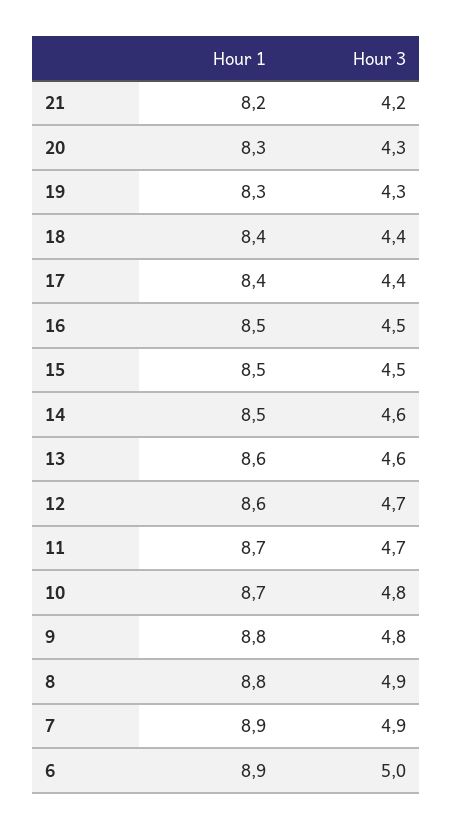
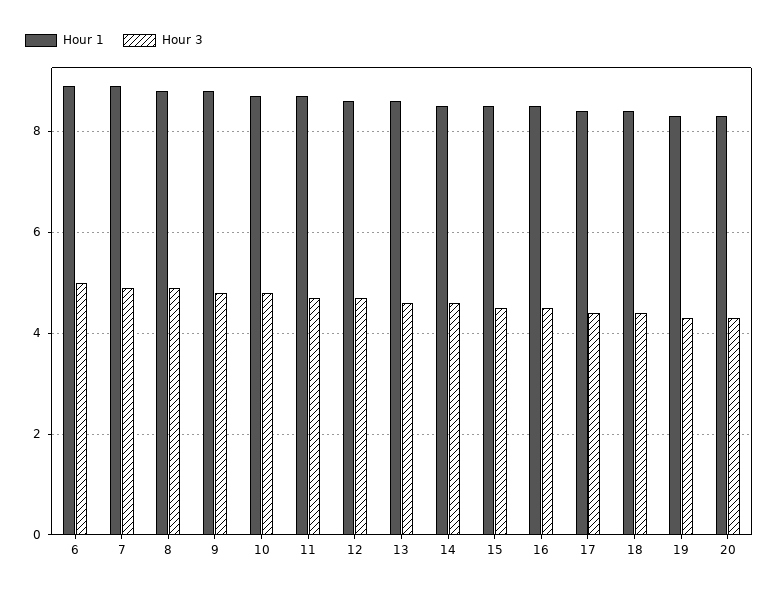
  {
    "Hour 1": {
-     "21": 8.2,
      "20": 8.3,
      "19": 8.3,
      "18": 8.4,
      "17": 8.4,
      "16": 8.5,
      "15": 8.5,
      "14": 8.5,
      "13": 8.6,
      "12": 8.6,
      "11": 8.7,
      "10": 8.7,
      "9": 8.8,
      "8": 8.8,
      "7": 8.9,
      "6": 8.9
    },
    "Hour 3": {
-     "21": 4.2,
      "20": 4.3,
      "19": 4.3,
      "18": 4.4,
      "17": 4.4,
      "16": 4.5,
      "15": 4.5,
      "14": 4.6,
      "13": 4.6,
      "12": 4.7,
      "11": 4.7,
      "10": 4.8,
      "9": 4.8,
      "8": 4.9,
      "7": 4.9,
      "6": 5
    }
  }

